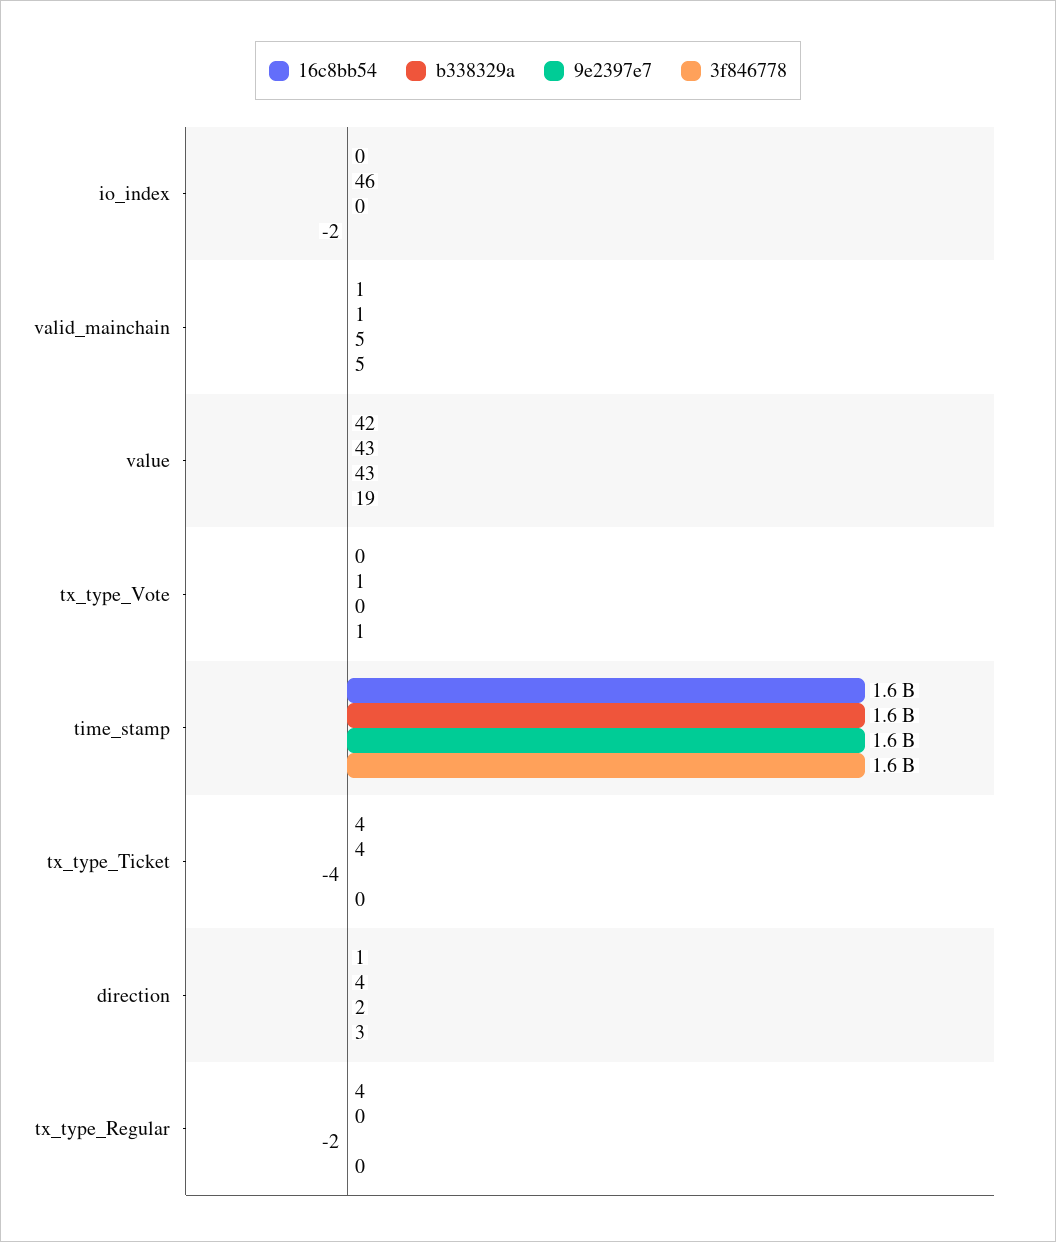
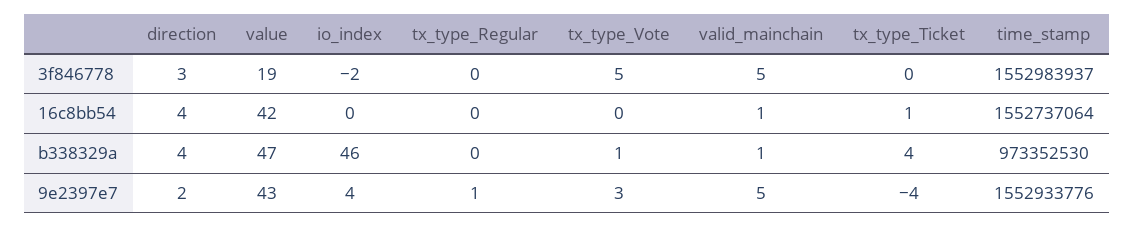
  {
    "16c8bb54": {
      "io_index": 0,
      "valid_mainchain": 1,
      "value": 42,
      "tx_type_Vote": 0,
      "time_stamp": 1552737064,
-     "tx_type_Ticket": 4,
+     "tx_type_Ticket": 1,
-     "direction": 1,
+     "direction": 4,
-     "tx_type_Regular": 4
+     "tx_type_Regular": 0
    },
    "b338329a": {
      "io_index": 46,
      "valid_mainchain": 1,
-     "value": 43,
+     "value": 47,
      "tx_type_Vote": 1,
-     "time_stamp": 1600000000,
+     "time_stamp": 973352530,
      "tx_type_Ticket": 4,
      "direction": 4,
      "tx_type_Regular": 0
    },
    "9e2397e7": {
-     "io_index": 0,
+     "io_index": 4,
      "valid_mainchain": 5,
      "value": 43,
-     "tx_type_Vote": 0,
+     "tx_type_Vote": 3,
      "time_stamp": 1552933776,
      "tx_type_Ticket": -4,
      "direction": 2,
-     "tx_type_Regular": -2
+     "tx_type_Regular": 1
    },
    "3f846778": {
      "io_index": -2,
      "valid_mainchain": 5,
      "value": 19,
-     "tx_type_Vote": 1,
+     "tx_type_Vote": 5,
      "time_stamp": 1552983937,
      "tx_type_Ticket": 0,
      "direction": 3,
      "tx_type_Regular": 0
    }
  }

